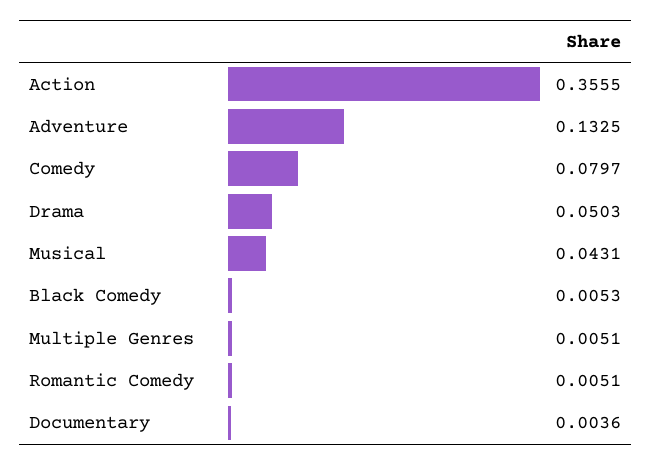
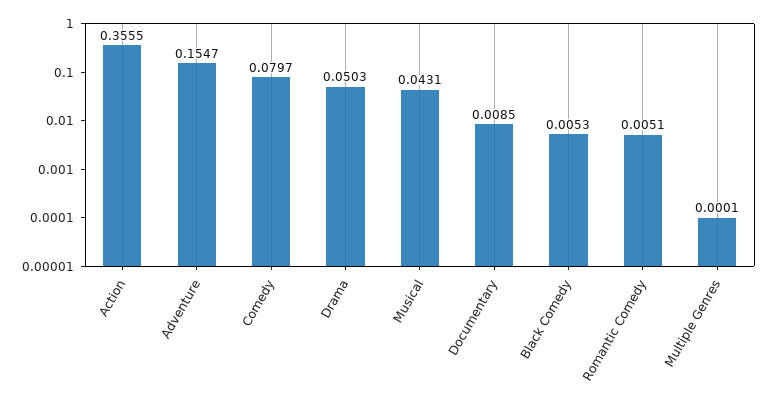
  {
    "Action": 0.3555,
-   "Adventure": 0.1325,
+   "Adventure": 0.1547,
    "Comedy": 0.0797,
    "Drama": 0.0503,
    "Musical": 0.0431,
    "Black Comedy": 0.0053,
-   "Multiple Genres": 0.0051,
+   "Multiple Genres": 0.0001,
    "Romantic Comedy": 0.0051,
-   "Documentary": 0.0036
+   "Documentary": 0.0085
  }

